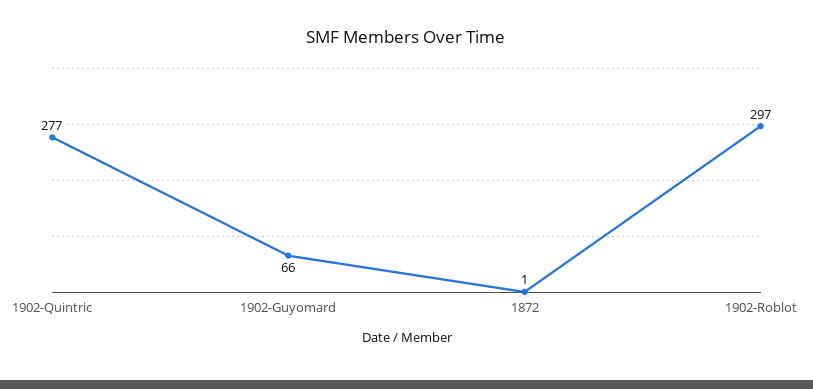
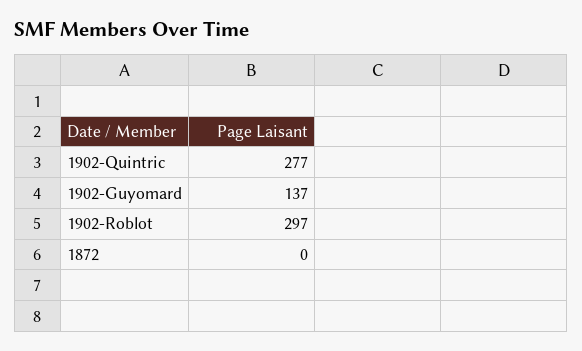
  {
    "1902-Quintric": 277,
-   "1902-Guyomard": 66,
+   "1902-Guyomard": 137,
-   "1872": 1,
+   "1872": 0,
    "1902-Roblot": 297
  }

